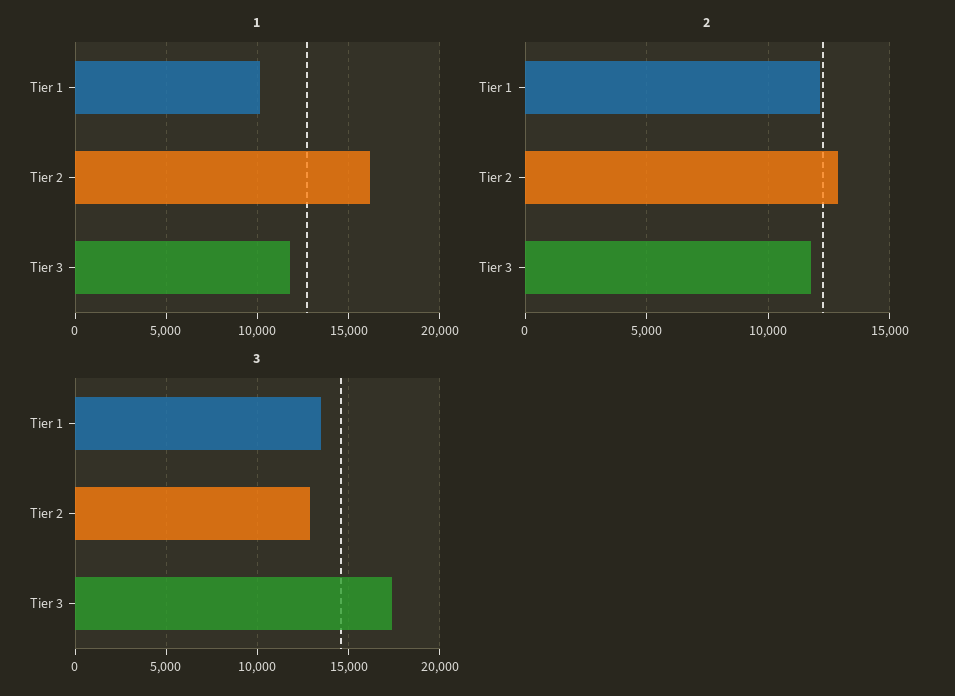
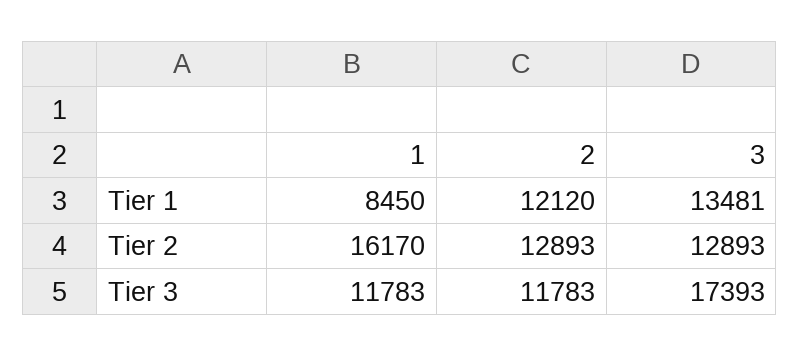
  {
    "1": {
-     "Tier 1": 10000,
+     "Tier 1": 8450,
      "Tier 2": 16170,
      "Tier 3": 11783
    },
    "2": {
      "Tier 1": 12120,
      "Tier 2": 12893,
      "Tier 3": 11783
    },
    "3": {
      "Tier 1": 13481,
      "Tier 2": 12893,
      "Tier 3": 17393
    }
  }

